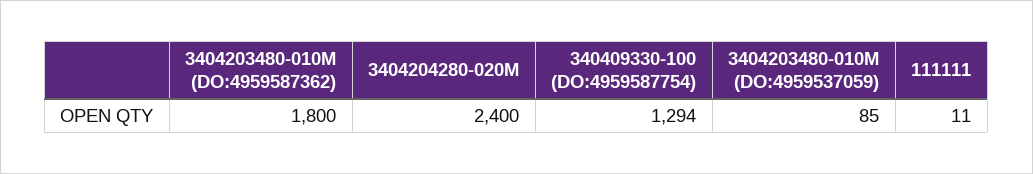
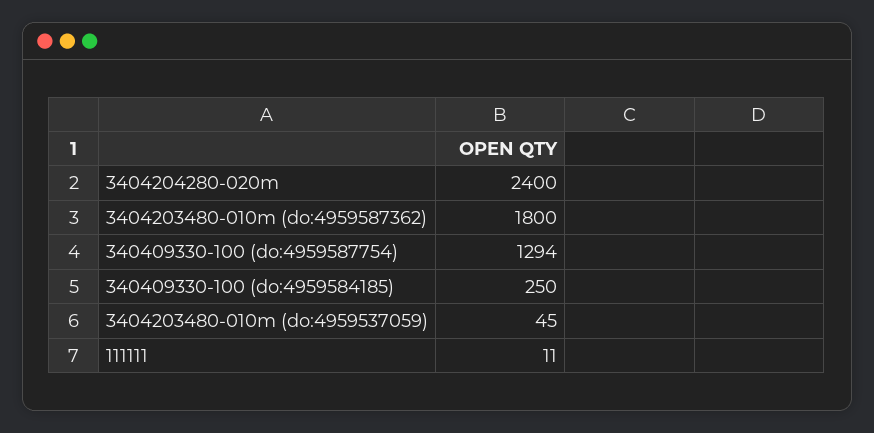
  {
    "3404203480-010M (DO:4959587362)": 1800,
    "3404204280-020M": 2400,
    "340409330-100 (DO:4959587754)": 1294,
-   "3404203480-010M (DO:4959537059)": 85,
+   "3404203480-010M (DO:4959537059)": 45,
-   "111111": 11
+   "111111": 11,
+   "340409330-100 (do:4959584185)": 250
  }

